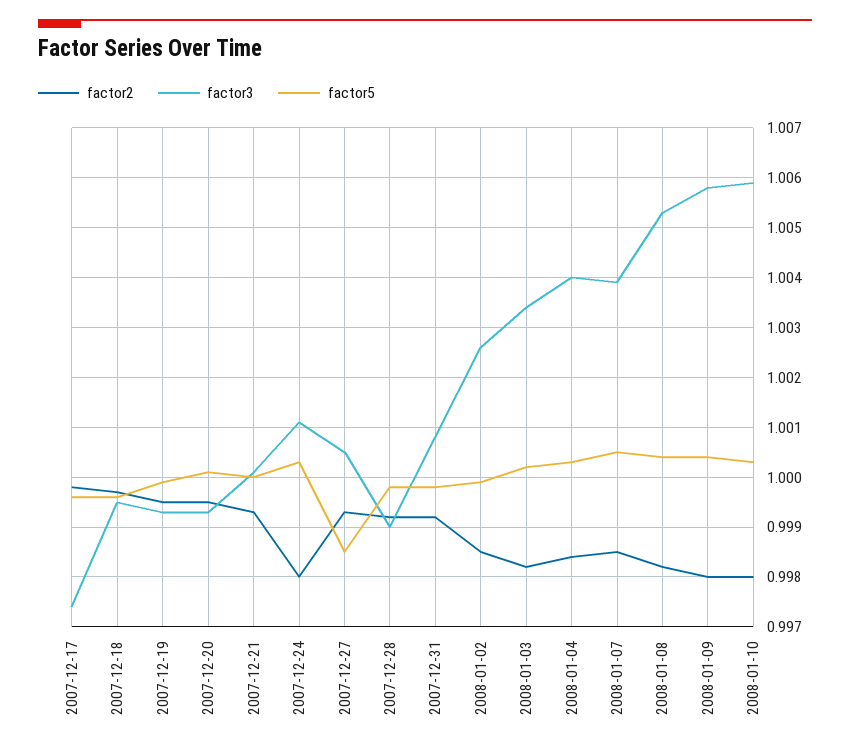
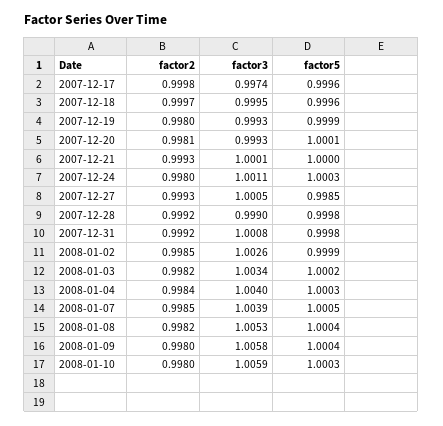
  {
    "factor2": {
      "2007-12-17": 0.9998,
      "2007-12-18": 0.9997,
-     "2007-12-19": 0.9995,
+     "2007-12-19": 0.998,
-     "2007-12-20": 0.9995,
+     "2007-12-20": 0.9981,
      "2007-12-21": 0.9993,
      "2007-12-24": 0.998,
      "2007-12-27": 0.9993,
      "2007-12-28": 0.9992,
      "2007-12-31": 0.9992,
      "2008-01-02": 0.9985,
      "2008-01-03": 0.9982,
      "2008-01-04": 0.9984,
      "2008-01-07": 0.9985,
      "2008-01-08": 0.9982,
      "2008-01-09": 0.998,
      "2008-01-10": 0.998
    },
    "factor3": {
      "2007-12-17": 0.9974,
      "2007-12-18": 0.9995,
      "2007-12-19": 0.9993,
      "2007-12-20": 0.9993,
      "2007-12-21": 1.0001,
      "2007-12-24": 1.0011,
      "2007-12-27": 1.0005,
      "2007-12-28": 0.999,
      "2007-12-31": 1.0008,
      "2008-01-02": 1.0026,
      "2008-01-03": 1.0034,
      "2008-01-04": 1.004,
      "2008-01-07": 1.0039,
      "2008-01-08": 1.0053,
      "2008-01-09": 1.0058,
      "2008-01-10": 1.0059
    },
    "factor5": {
      "2007-12-17": 0.9996,
      "2007-12-18": 0.9996,
      "2007-12-19": 0.9999,
      "2007-12-20": 1.0001,
      "2007-12-21": 1,
      "2007-12-24": 1.0003,
      "2007-12-27": 0.9985,
      "2007-12-28": 0.9998,
      "2007-12-31": 0.9998,
      "2008-01-02": 0.9999,
      "2008-01-03": 1.0002,
      "2008-01-04": 1.0003,
      "2008-01-07": 1.0005,
      "2008-01-08": 1.0004,
      "2008-01-09": 1.0004,
      "2008-01-10": 1.0003
    }
  }

